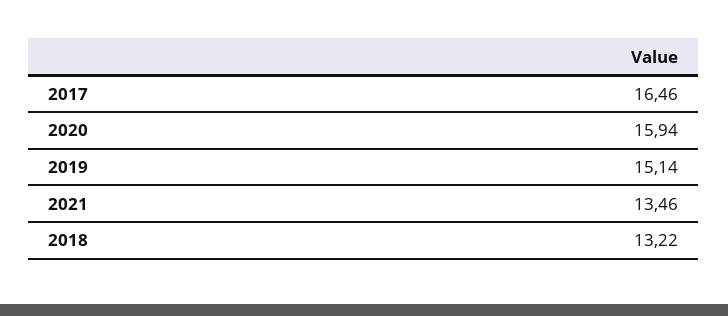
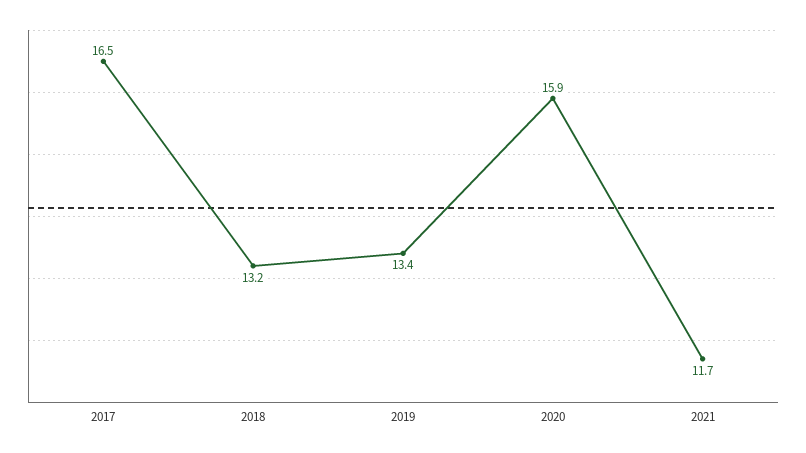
  {
    "2017": 16.46,
    "2020": 15.94,
-   "2019": 15.14,
+   "2019": 13.4,
-   "2021": 13.46,
+   "2021": 11.7,
    "2018": 13.22
  }

